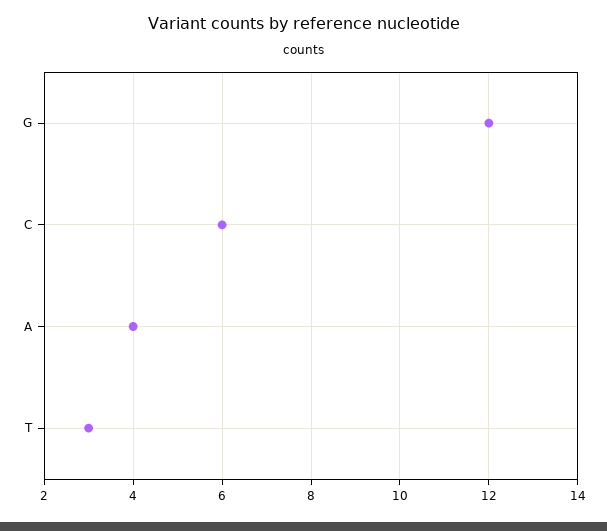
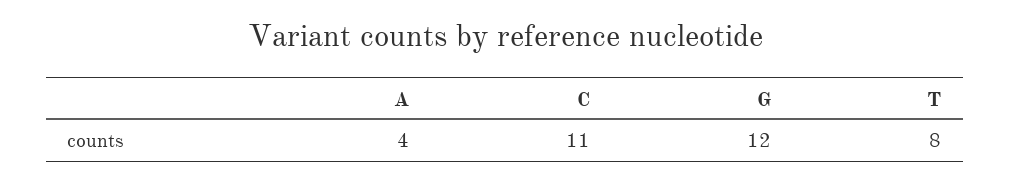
  {
    "G": 12,
-   "C": 6,
+   "C": 11,
    "A": 4,
-   "T": 3
+   "T": 8
  }

